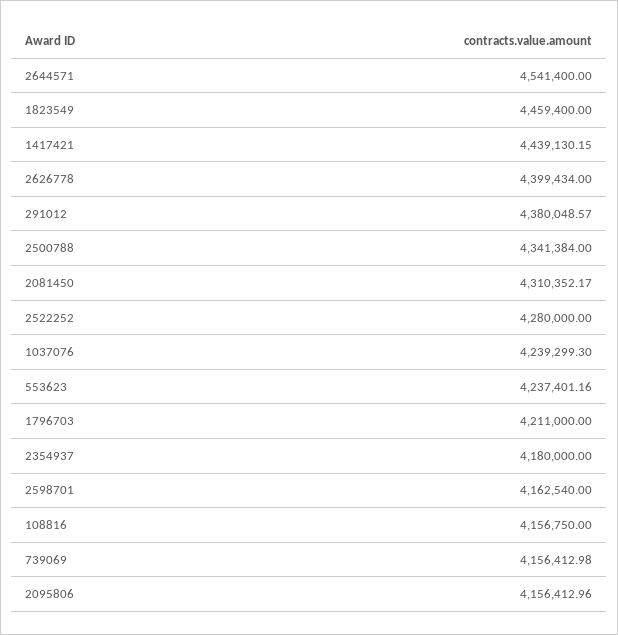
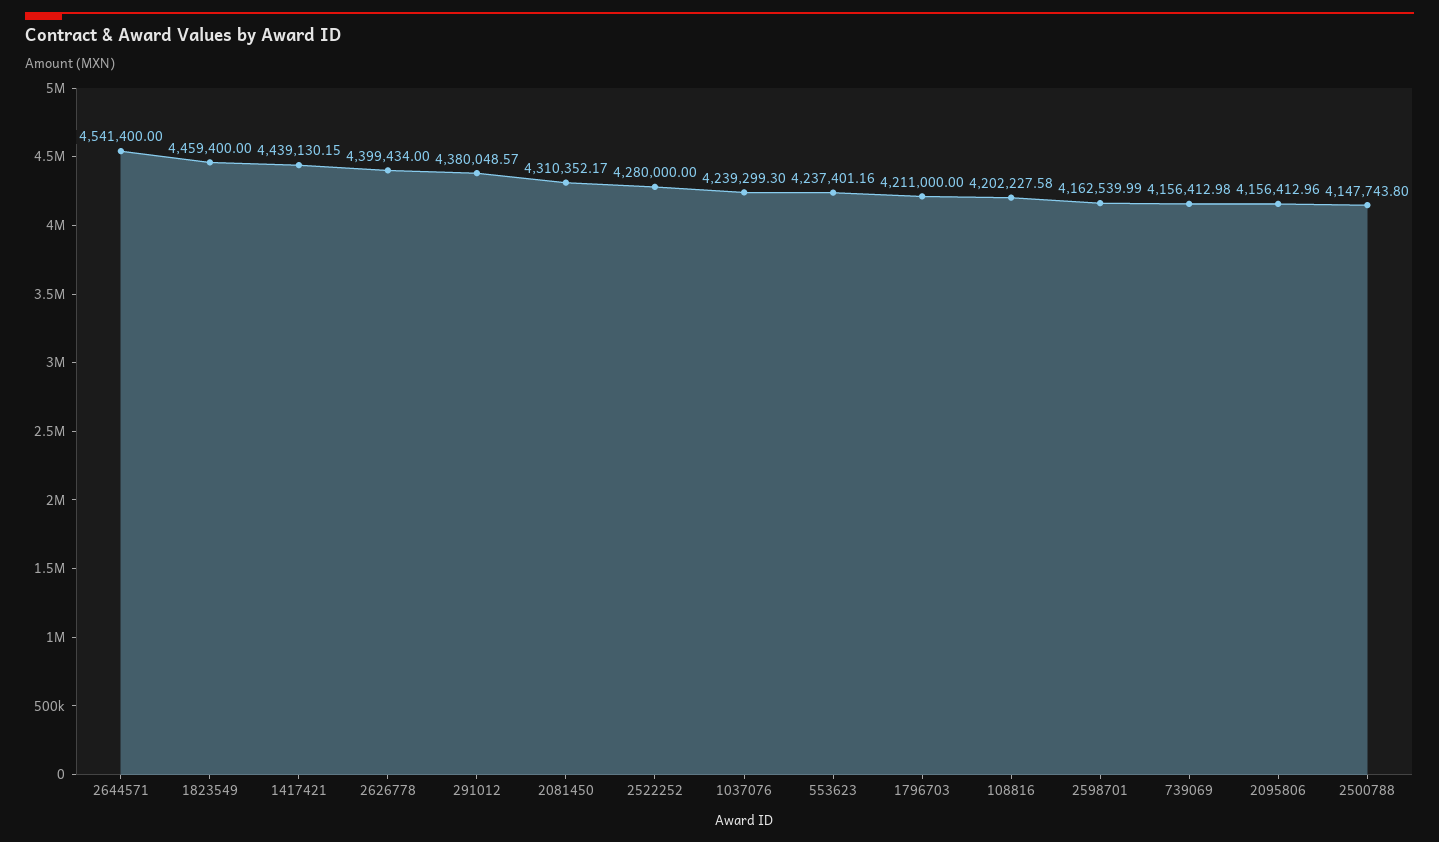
  {
    "2644571": 4541400,
    "1823549": 4459400,
    "1417421": 4439130.15,
    "2626778": 4399434,
    "291012": 4380048.57,
-   "2500788": 4341384,
+   "2500788": 4147743.8,
    "2081450": 4310352.17,
    "2522252": 4280000,
    "1037076": 4239299.3,
    "553623": 4237401.16,
    "1796703": 4211000,
-   "2354937": 4180000,
-   "2598701": 4162540,
+   "2598701": 4162539.99,
-   "108816": 4156750,
+   "108816": 4202227.58,
    "739069": 4156412.98,
    "2095806": 4156412.96
  }

